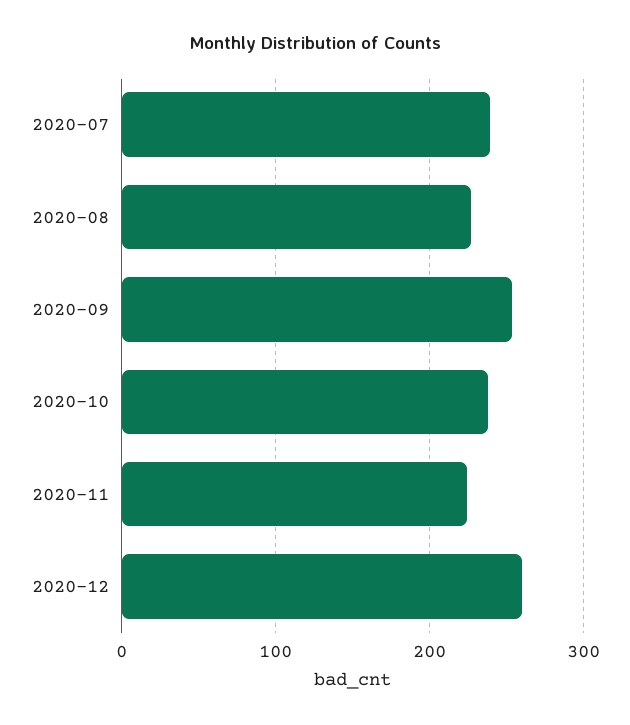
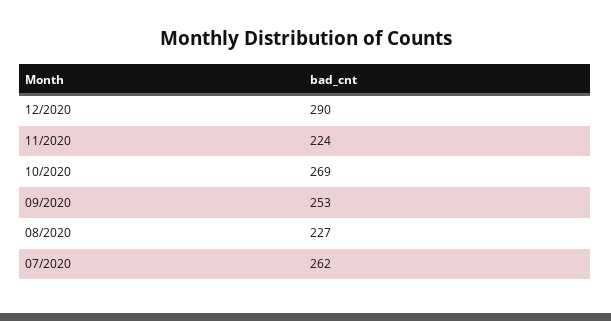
  {
-   "2020-07": 240,
+   "2020-07": 262,
    "2020-08": 227,
    "2020-09": 253,
-   "2020-10": 240,
+   "2020-10": 269,
    "2020-11": 224,
-   "2020-12": 260
+   "2020-12": 290
  }

